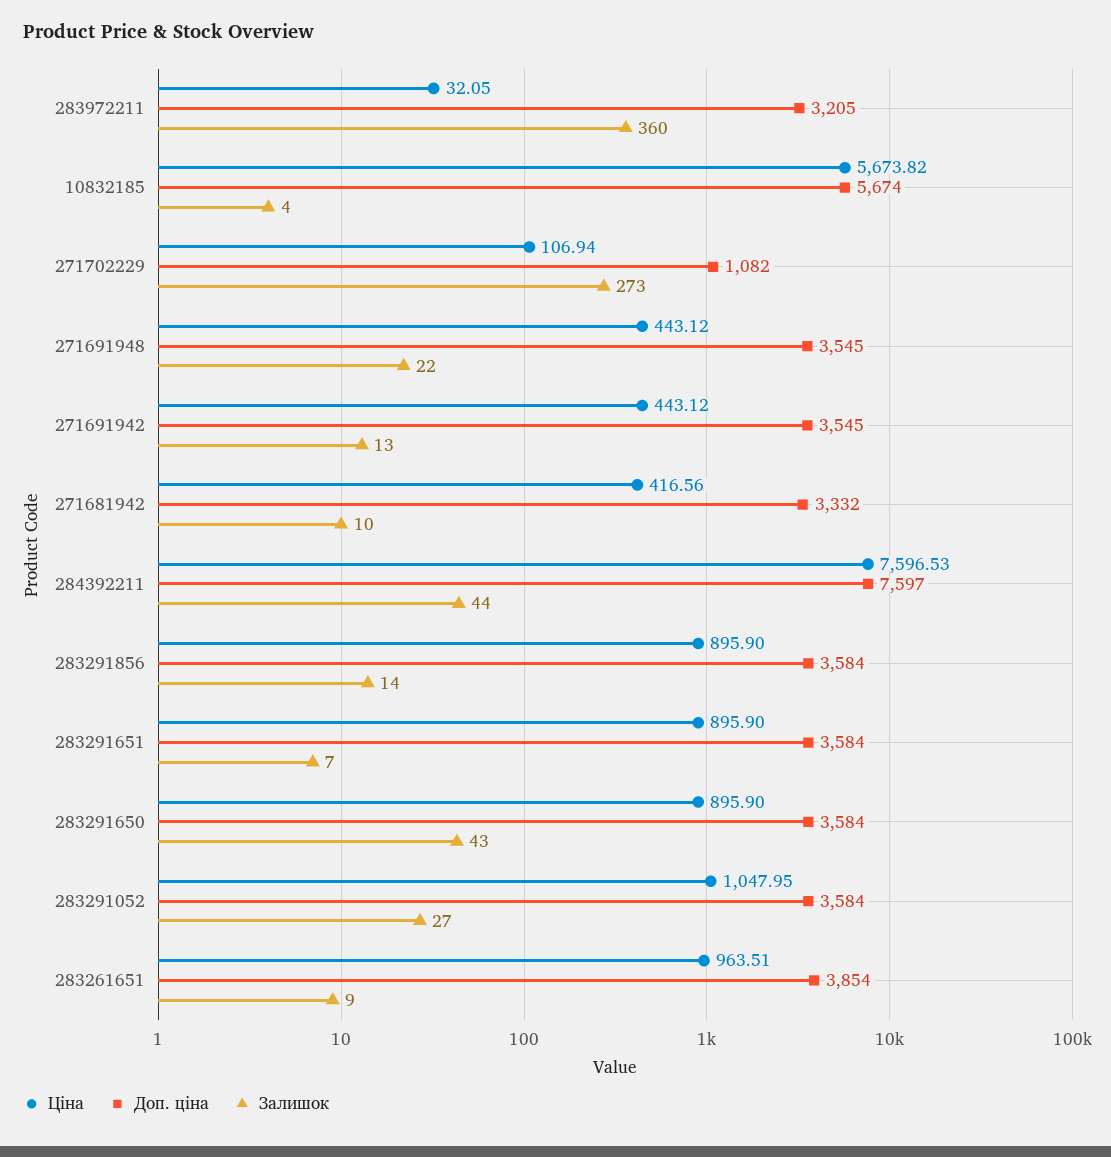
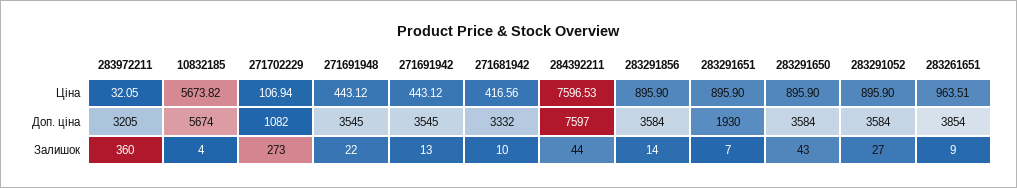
  {
    "Ціна": {
      "283972211": 32.05,
      "10832185": 5673.82,
      "271702229": 106.94,
      "271691948": 443.12,
      "271691942": 443.12,
      "271681942": 416.56,
      "284392211": 7596.53,
      "283291856": 895.9,
      "283291651": 895.9,
      "283291650": 895.9,
-     "283291052": 1047.95,
+     "283291052": 895.9,
      "283261651": 963.51
    },
    "Доп. ціна": {
      "283972211": 3205,
      "10832185": 5674,
      "271702229": 1082,
      "271691948": 3545,
      "271691942": 3545,
      "271681942": 3332,
      "284392211": 7597,
      "283291856": 3584,
-     "283291651": 3584,
+     "283291651": 1930,
      "283291650": 3584,
      "283291052": 3584,
      "283261651": 3854
    },
    "Залишок": {
      "283972211": 360,
      "10832185": 4,
      "271702229": 273,
      "271691948": 22,
      "271691942": 13,
      "271681942": 10,
      "284392211": 44,
      "283291856": 14,
      "283291651": 7,
      "283291650": 43,
      "283291052": 27,
      "283261651": 9
    }
  }

